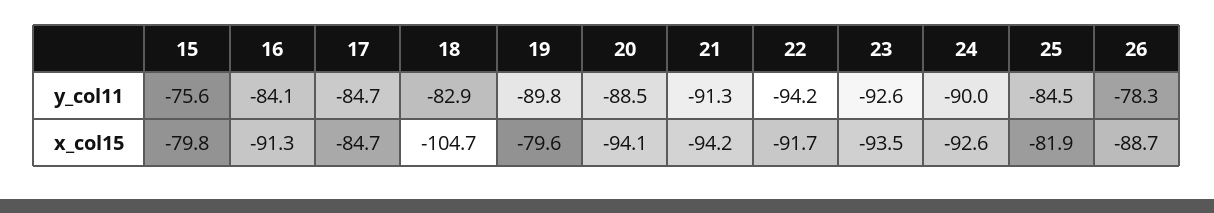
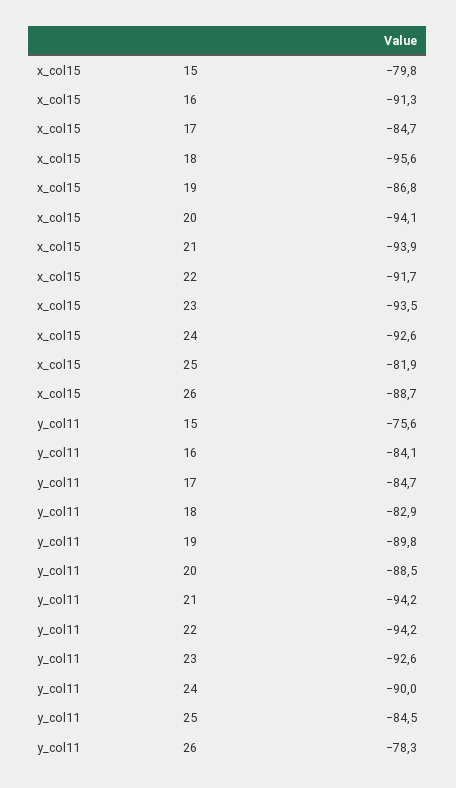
  {
    "15": {
      "y_col11": -75.6,
      "x_col15": -79.8
    },
    "16": {
      "y_col11": -84.1,
      "x_col15": -91.3
    },
    "17": {
      "y_col11": -84.7,
      "x_col15": -84.7
    },
    "18": {
      "y_col11": -82.9,
-     "x_col15": -104.7
+     "x_col15": -95.6
    },
    "19": {
      "y_col11": -89.8,
-     "x_col15": -79.6
+     "x_col15": -86.8
    },
    "20": {
      "y_col11": -88.5,
      "x_col15": -94.1
    },
    "21": {
-     "y_col11": -91.3,
+     "y_col11": -94.2,
-     "x_col15": -94.2
+     "x_col15": -93.9
    },
    "22": {
      "y_col11": -94.2,
      "x_col15": -91.7
    },
    "23": {
      "y_col11": -92.6,
      "x_col15": -93.5
    },
    "24": {
      "y_col11": -90,
      "x_col15": -92.6
    },
    "25": {
      "y_col11": -84.5,
      "x_col15": -81.9
    },
    "26": {
      "y_col11": -78.3,
      "x_col15": -88.7
    }
  }

